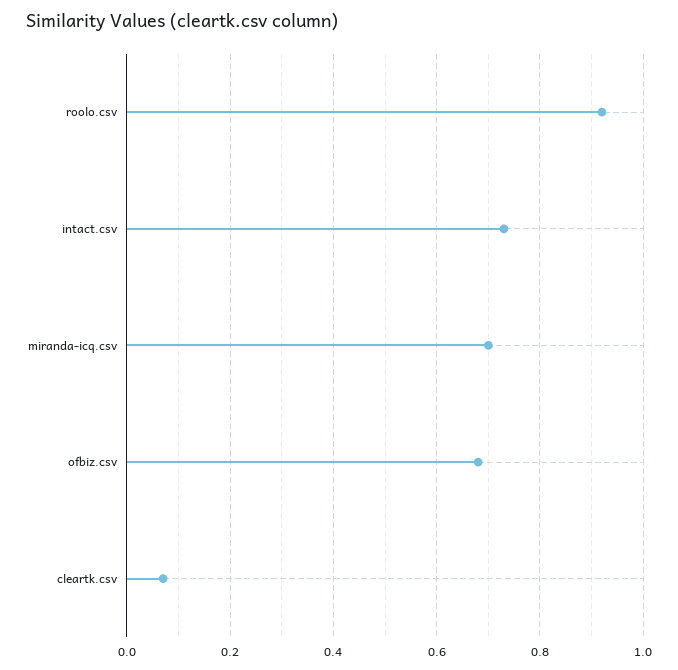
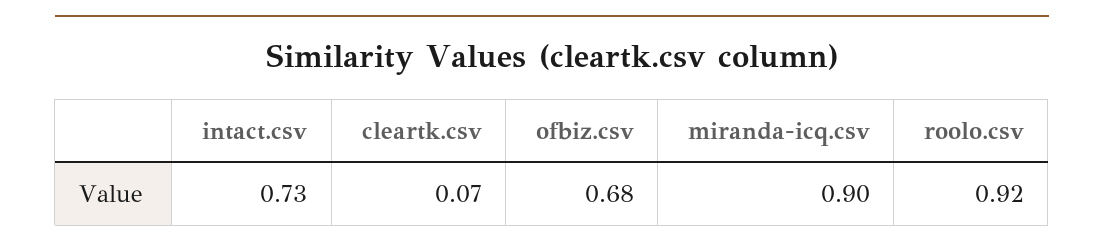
  {
    "roolo.csv": 0.92,
    "intact.csv": 0.73,
-   "miranda-icq.csv": 0.7,
+   "miranda-icq.csv": 0.9,
    "ofbiz.csv": 0.68,
    "cleartk.csv": 0.07
  }

